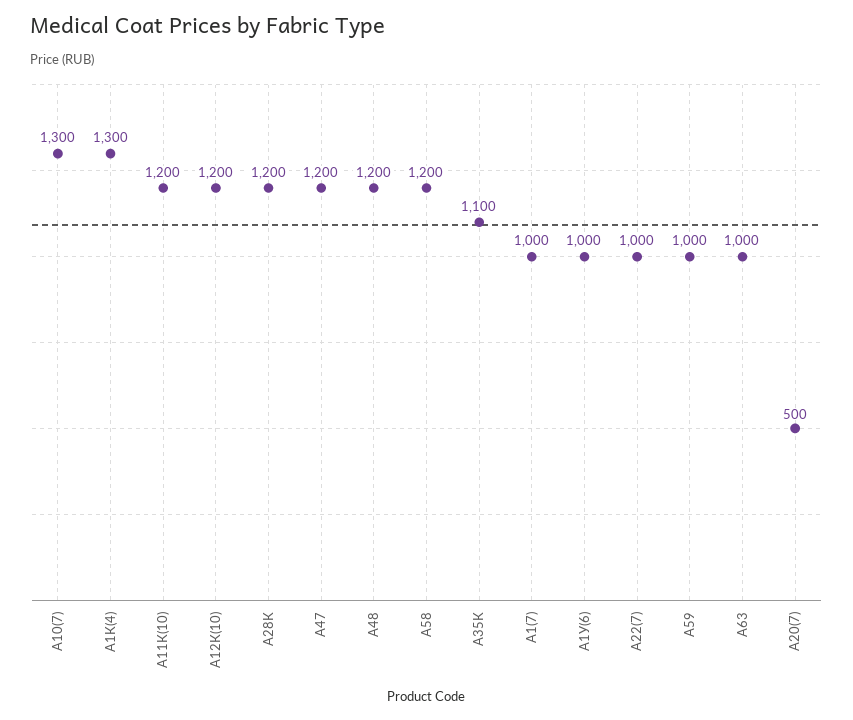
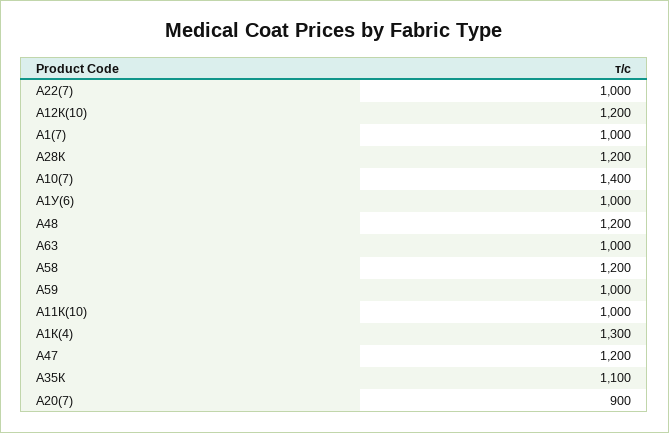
  {
-   "А10(7)": 1300,
+   "А10(7)": 1400,
    "А1К(4)": 1300,
-   "А11К(10)": 1200,
+   "А11К(10)": 1000,
    "А12К(10)": 1200,
    "А28К": 1200,
    "А47": 1200,
    "А48": 1200,
    "А58": 1200,
    "А35К": 1100,
    "А1(7)": 1000,
    "А1У(6)": 1000,
    "А22(7)": 1000,
    "А59": 1000,
    "А63": 1000,
-   "А20(7)": 500
+   "А20(7)": 900
  }

